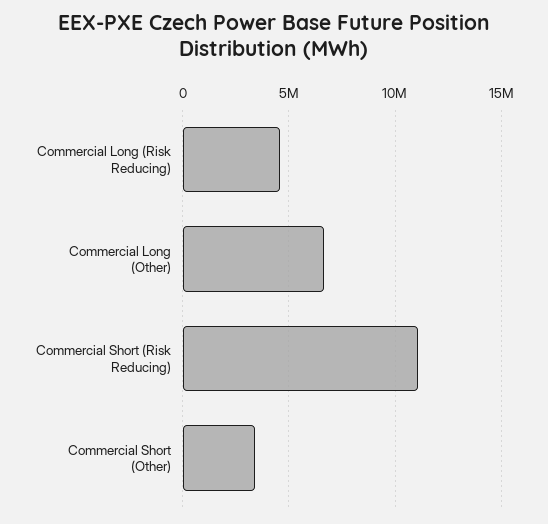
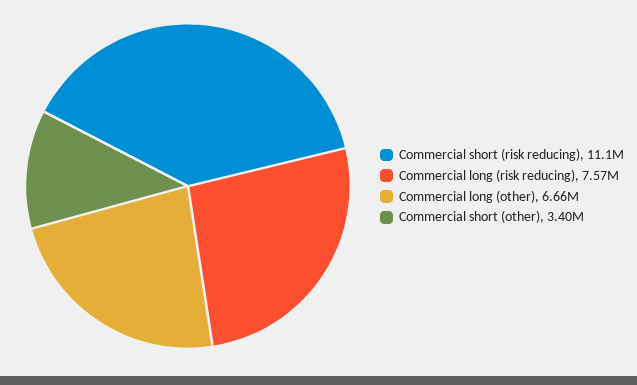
  {
-   "Commercial Long (Risk Reducing)": 4500000,
+   "Commercial Long (Risk Reducing)": 7570000,
    "Commercial Long (Other)": 6660000,
    "Commercial Short (Risk Reducing)": 11100000,
    "Commercial Short (Other)": 3400000
  }

